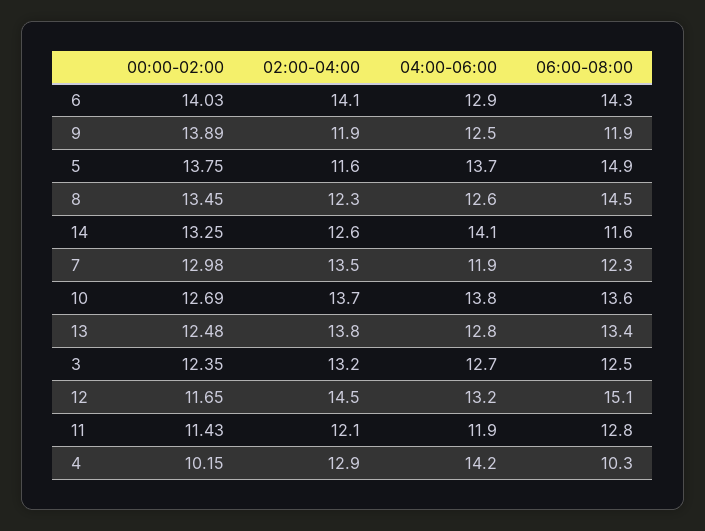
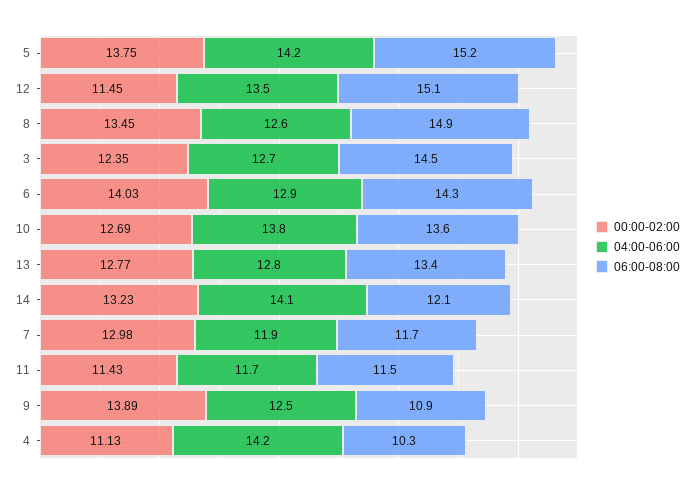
  {
    "00:00-02:00": {
      "6": 14.03,
      "9": 13.89,
      "5": 13.75,
      "8": 13.45,
-     "14": 13.25,
+     "14": 13.23,
      "7": 12.98,
      "10": 12.69,
-     "13": 12.48,
+     "13": 12.77,
      "3": 12.35,
-     "12": 11.65,
+     "12": 11.45,
      "11": 11.43,
-     "4": 10.15
+     "4": 11.13
    },
-   "02:00-04:00": {
-     "6": 14.1,
-     "9": 11.9,
-     "5": 11.6,
-     "8": 12.3,
-     "14": 12.6,
-     "7": 13.5,
-     "10": 13.7,
-     "13": 13.8,
-     "3": 13.2,
-     "12": 14.5,
-     "11": 12.1,
-     "4": 12.9
-   },
    "04:00-06:00": {
      "6": 12.9,
      "9": 12.5,
-     "5": 13.7,
+     "5": 14.2,
      "8": 12.6,
      "14": 14.1,
      "7": 11.9,
      "10": 13.8,
      "13": 12.8,
      "3": 12.7,
-     "12": 13.2,
+     "12": 13.5,
-     "11": 11.9,
+     "11": 11.7,
      "4": 14.2
    },
    "06:00-08:00": {
      "6": 14.3,
-     "9": 11.9,
+     "9": 10.9,
-     "5": 14.9,
+     "5": 15.2,
-     "8": 14.5,
+     "8": 14.9,
-     "14": 11.6,
+     "14": 12.1,
-     "7": 12.3,
+     "7": 11.7,
      "10": 13.6,
      "13": 13.4,
-     "3": 12.5,
+     "3": 14.5,
      "12": 15.1,
-     "11": 12.8,
+     "11": 11.5,
      "4": 10.3
    }
  }

